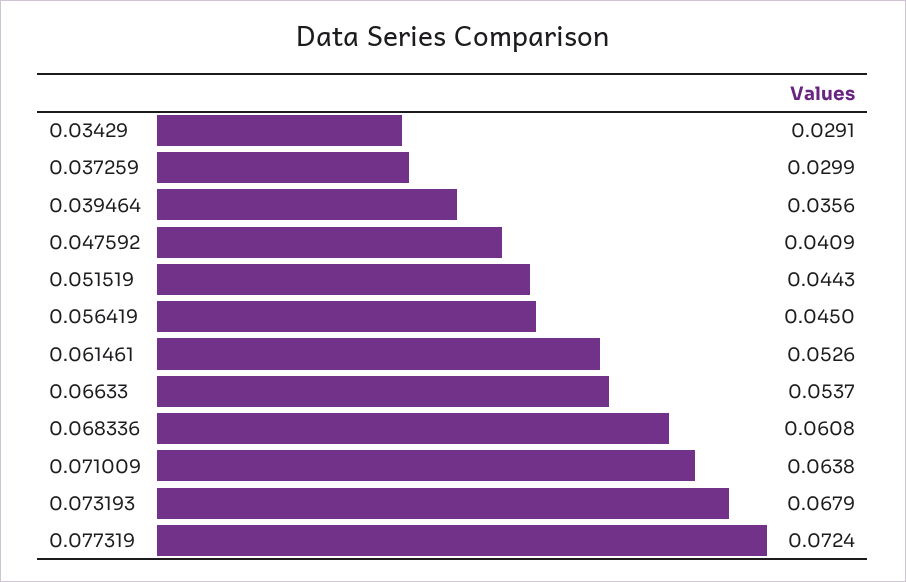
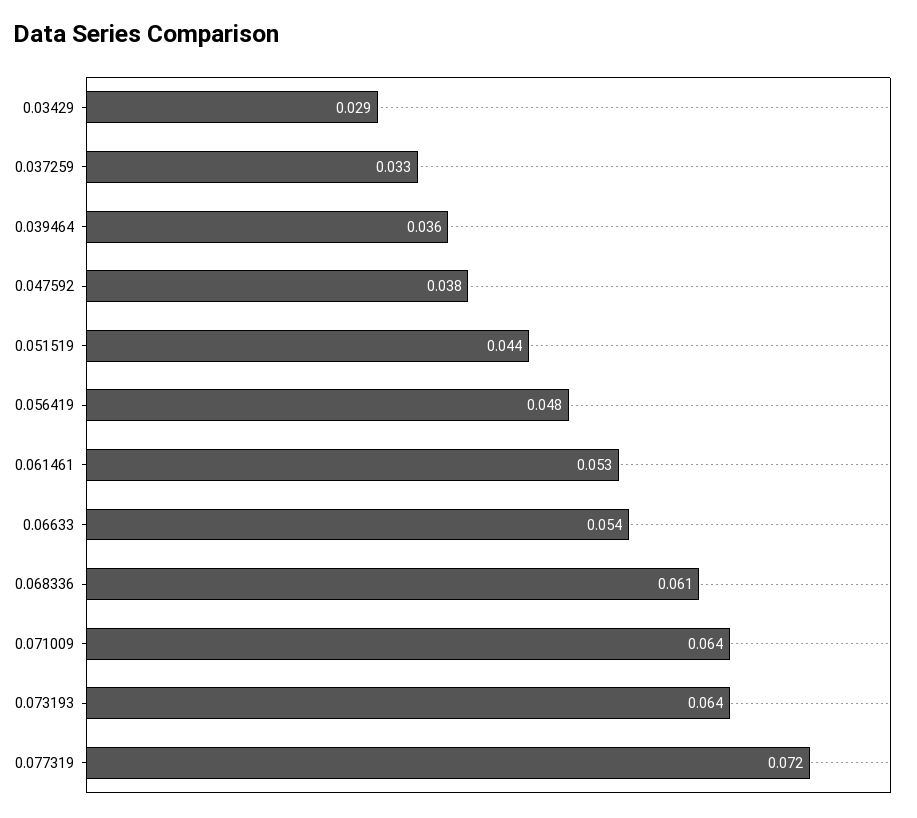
  {
    "0.03429": 0.0291,
-   "0.037259": 0.0299,
+   "0.037259": 0.033,
    "0.039464": 0.0356,
-   "0.047592": 0.0409,
+   "0.047592": 0.038,
    "0.051519": 0.0443,
-   "0.056419": 0.045,
+   "0.056419": 0.048,
    "0.061461": 0.0526,
    "0.06633": 0.0537,
    "0.068336": 0.0608,
    "0.071009": 0.0638,
-   "0.073193": 0.0679,
+   "0.073193": 0.064,
    "0.077319": 0.0724
  }

